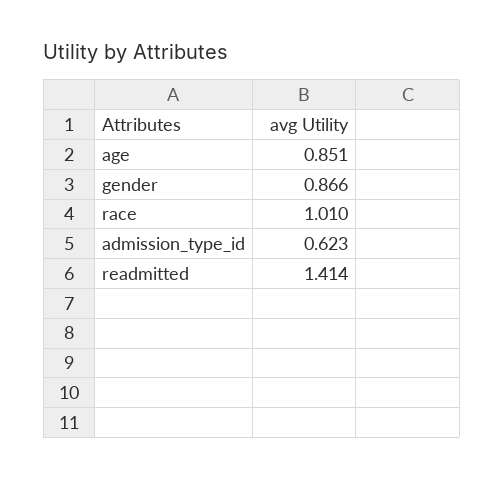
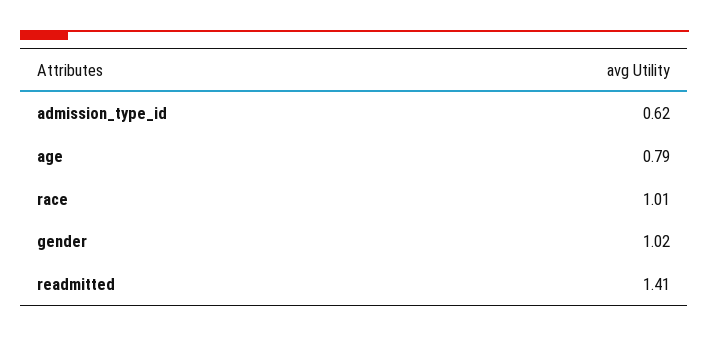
  {
-   "age": 0.851,
+   "age": 0.79,
-   "gender": 0.866,
+   "gender": 1.02,
    "race": 1.01,
    "admission_type_id": 0.623,
    "readmitted": 1.414
  }

